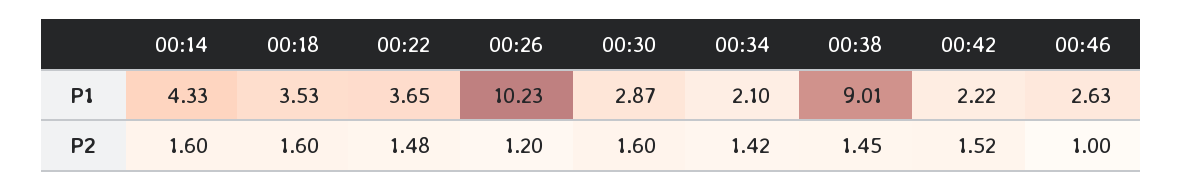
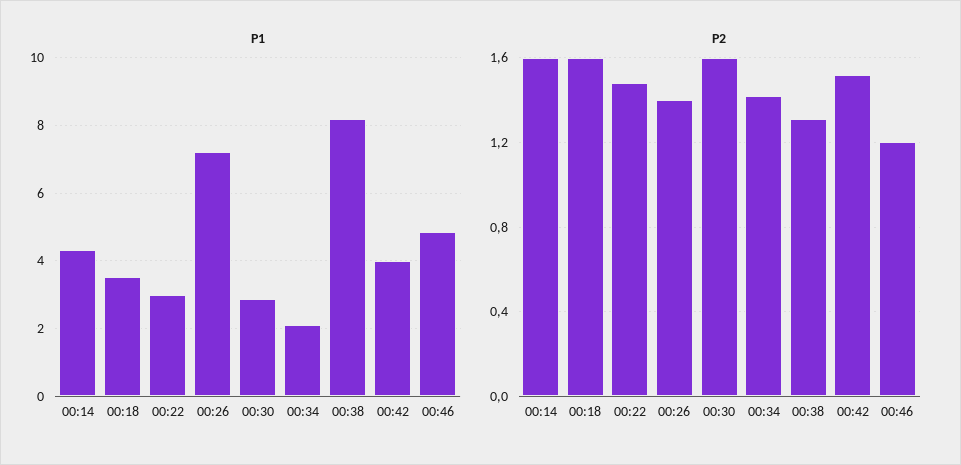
  {
    "P1": {
      "00:14": 4.33,
      "00:18": 3.53,
-     "00:22": 3.65,
+     "00:22": 3,
-     "00:26": 10.23,
+     "00:26": 7.2,
      "00:30": 2.87,
      "00:34": 2.1,
-     "00:38": 9.01,
+     "00:38": 8.2,
-     "00:42": 2.22,
+     "00:42": 4,
-     "00:46": 2.63
+     "00:46": 4.8
    },
    "P2": {
      "00:14": 1.6,
      "00:18": 1.6,
      "00:22": 1.48,
-     "00:26": 1.2,
+     "00:26": 1.4,
      "00:30": 1.6,
      "00:34": 1.42,
-     "00:38": 1.45,
+     "00:38": 1.3,
      "00:42": 1.52,
-     "00:46": 1
+     "00:46": 1.2
    }
  }

